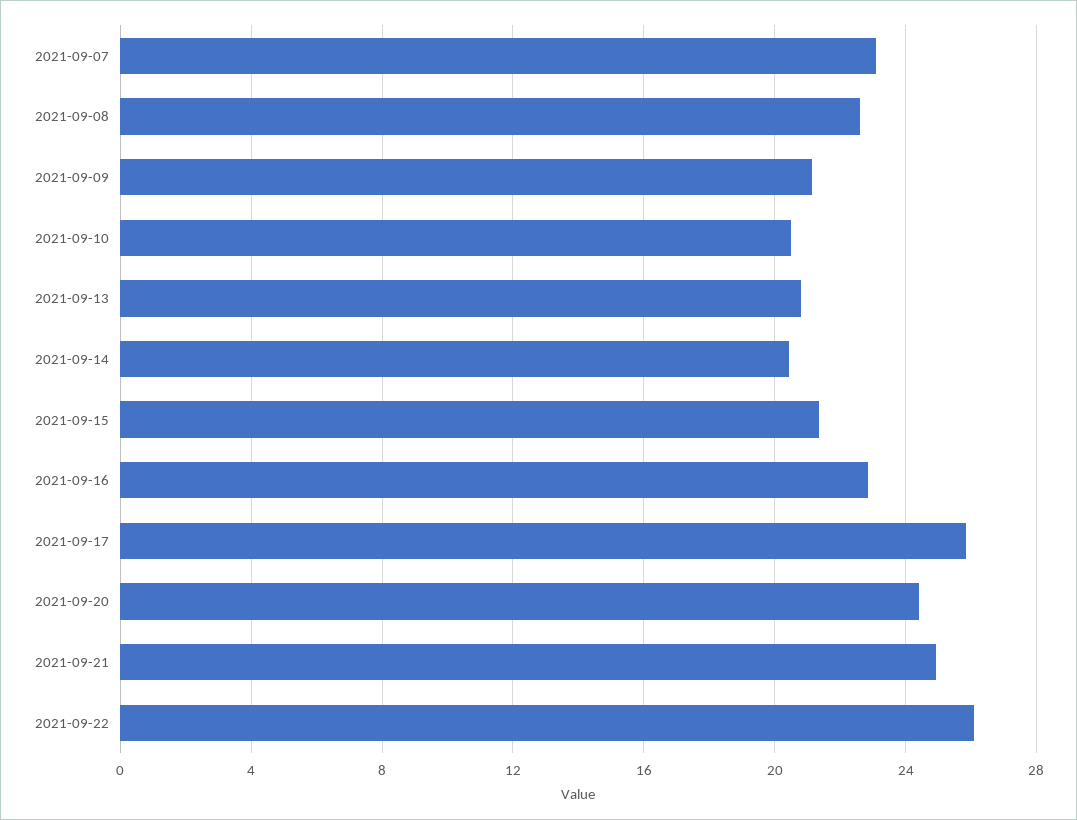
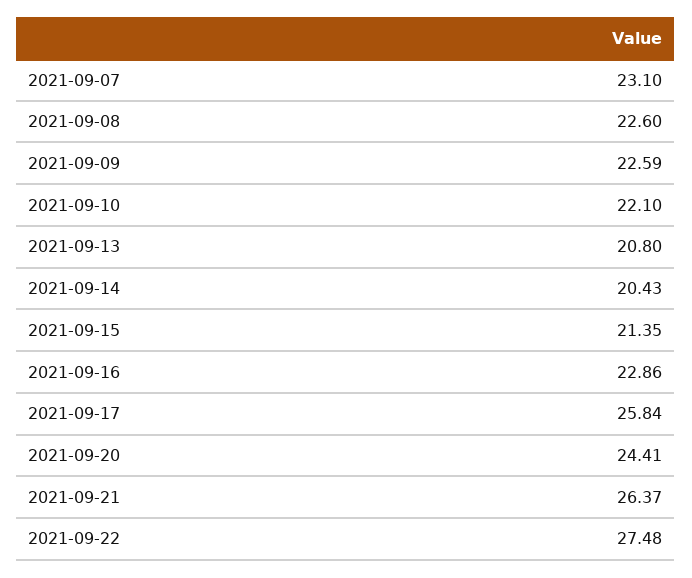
  {
    "2021-09-07": 23.1,
    "2021-09-08": 22.6,
-   "2021-09-09": 21,
+   "2021-09-09": 22.59,
-   "2021-09-10": 20.5,
+   "2021-09-10": 22.1,
    "2021-09-13": 20.8,
    "2021-09-14": 20.43,
    "2021-09-15": 21.35,
    "2021-09-16": 22.86,
    "2021-09-17": 25.84,
    "2021-09-20": 24.41,
-   "2021-09-21": 25,
+   "2021-09-21": 26.37,
-   "2021-09-22": 26
+   "2021-09-22": 27.48
  }

